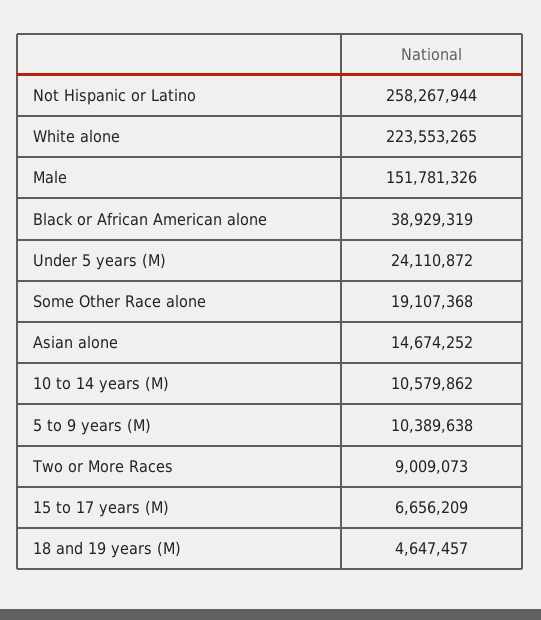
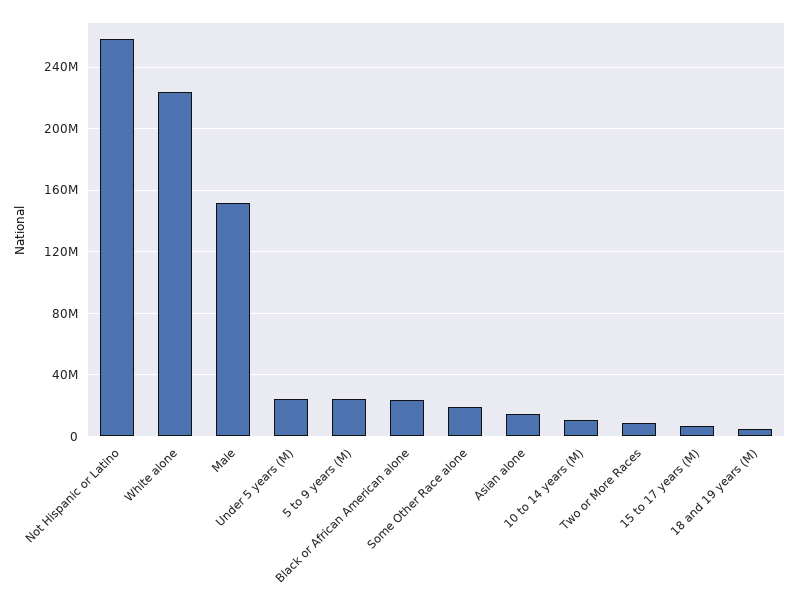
  {
    "Not Hispanic or Latino": 258267944,
    "White alone": 223553265,
    "Male": 151781326,
-   "Black or African American alone": 38929319,
+   "Black or African American alone": 25000000,
    "Under 5 years (M)": 24110872,
    "Some Other Race alone": 19107368,
    "Asian alone": 14674252,
    "10 to 14 years (M)": 10579862,
-   "5 to 9 years (M)": 10389638,
+   "5 to 9 years (M)": 25000000,
    "Two or More Races": 9009073,
    "15 to 17 years (M)": 6656209,
    "18 and 19 years (M)": 4647457
  }

